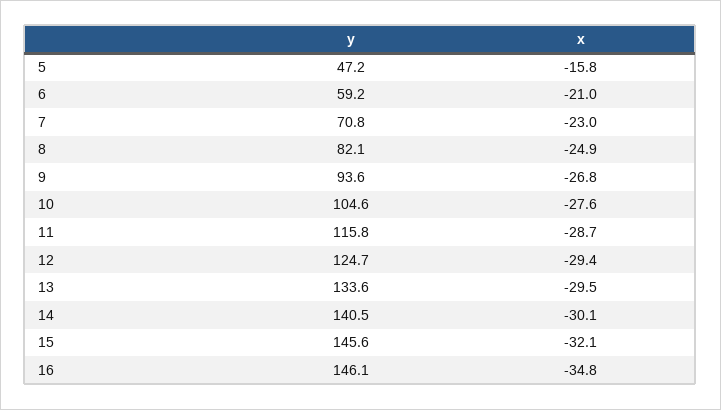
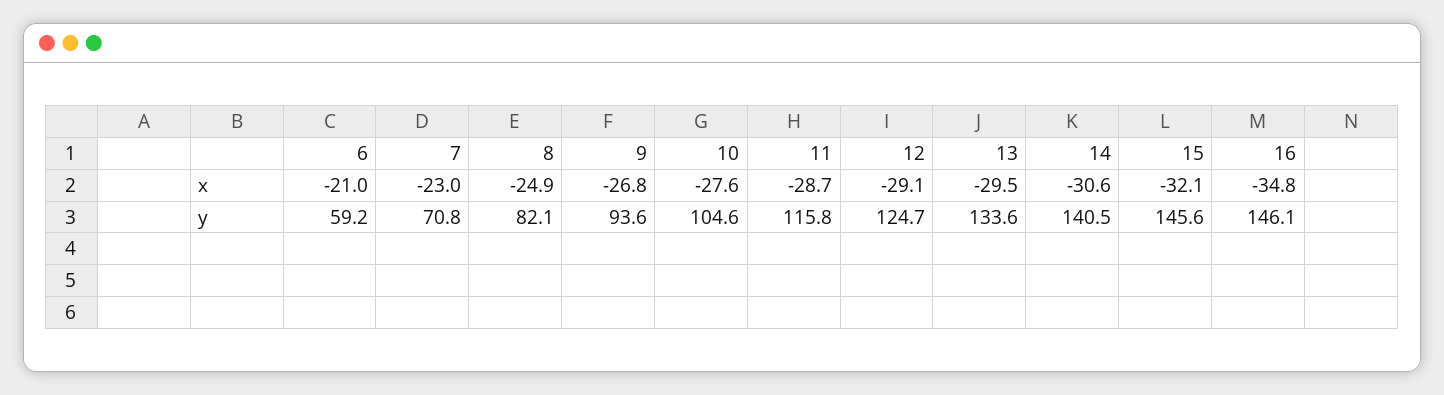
  {
    "y": {
-     "5": 47.2,
      "6": 59.2,
      "7": 70.8,
      "8": 82.1,
      "9": 93.6,
      "10": 104.6,
      "11": 115.8,
      "12": 124.7,
      "13": 133.6,
      "14": 140.5,
      "15": 145.6,
      "16": 146.1
    },
    "x": {
-     "5": -15.8,
      "6": -21,
      "7": -23,
      "8": -24.9,
      "9": -26.8,
      "10": -27.6,
      "11": -28.7,
-     "12": -29.4,
+     "12": -29.1,
      "13": -29.5,
-     "14": -30.1,
+     "14": -30.6,
      "15": -32.1,
      "16": -34.8
    }
  }

